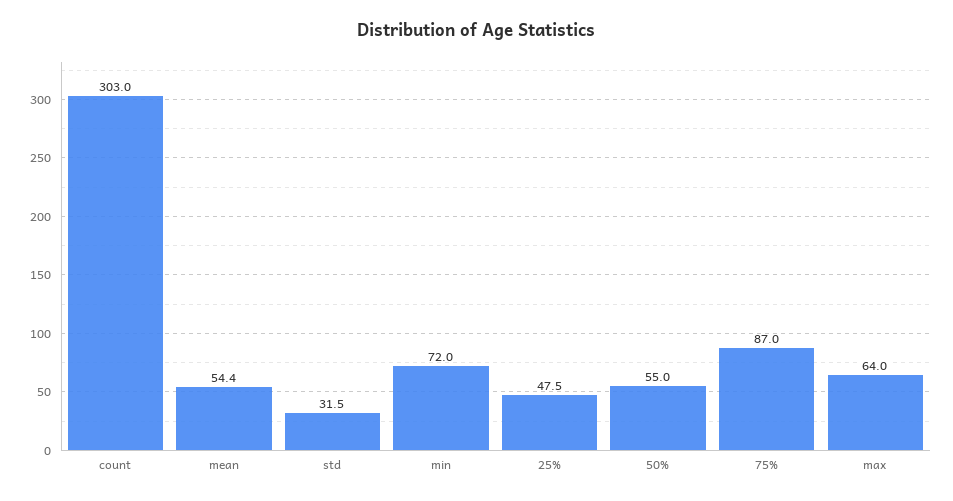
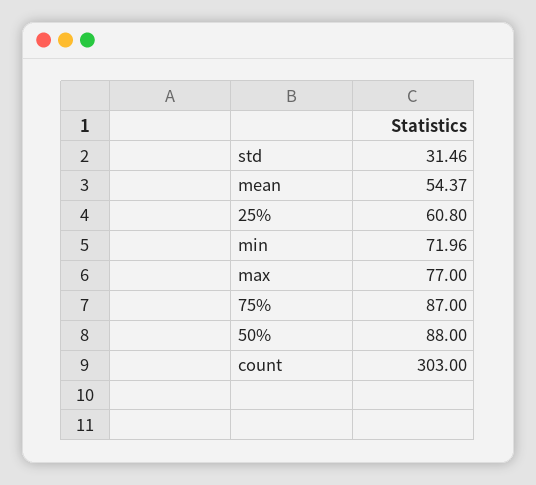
  {
    "count": 303,
    "mean": 54.37,
    "std": 31.46,
    "min": 71.96,
-   "25%": 47.5,
+   "25%": 60.8,
-   "50%": 55,
+   "50%": 88,
    "75%": 87,
-   "max": 64
+   "max": 77
  }

